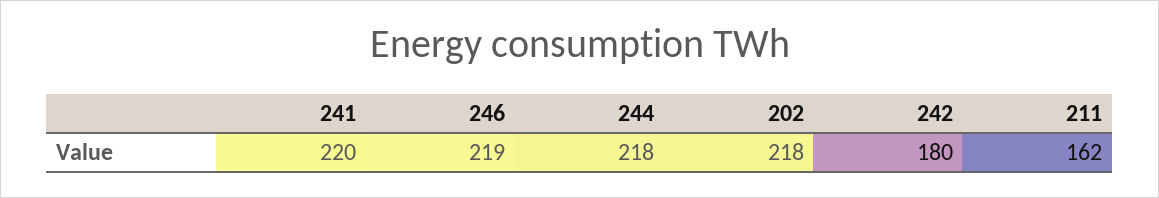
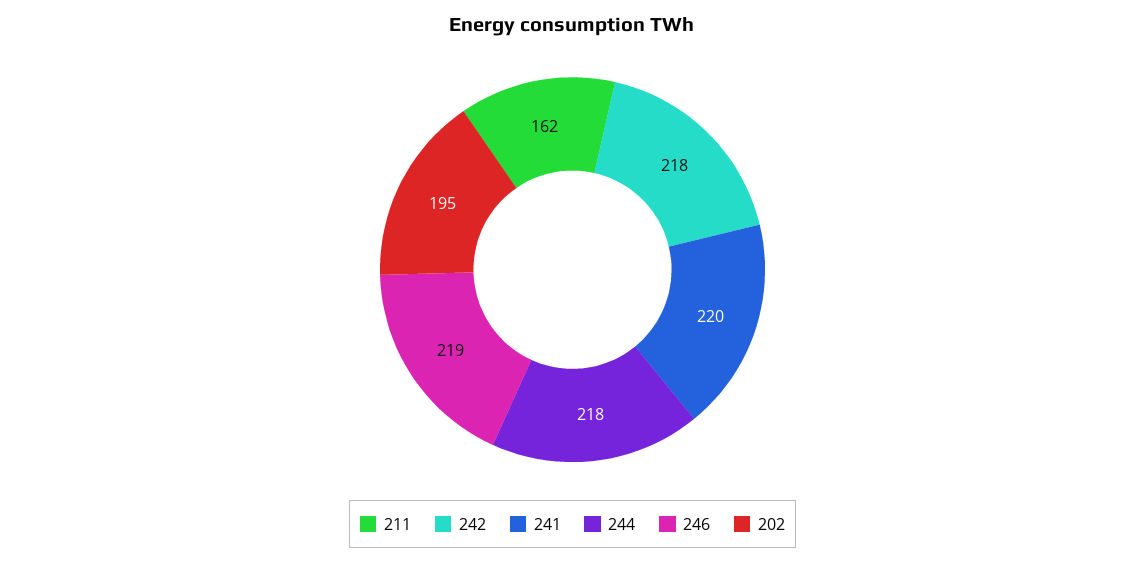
  {
    "241": 220,
    "246": 219,
    "244": 218,
-   "202": 218,
+   "202": 195,
-   "242": 180,
+   "242": 218,
    "211": 162
  }

